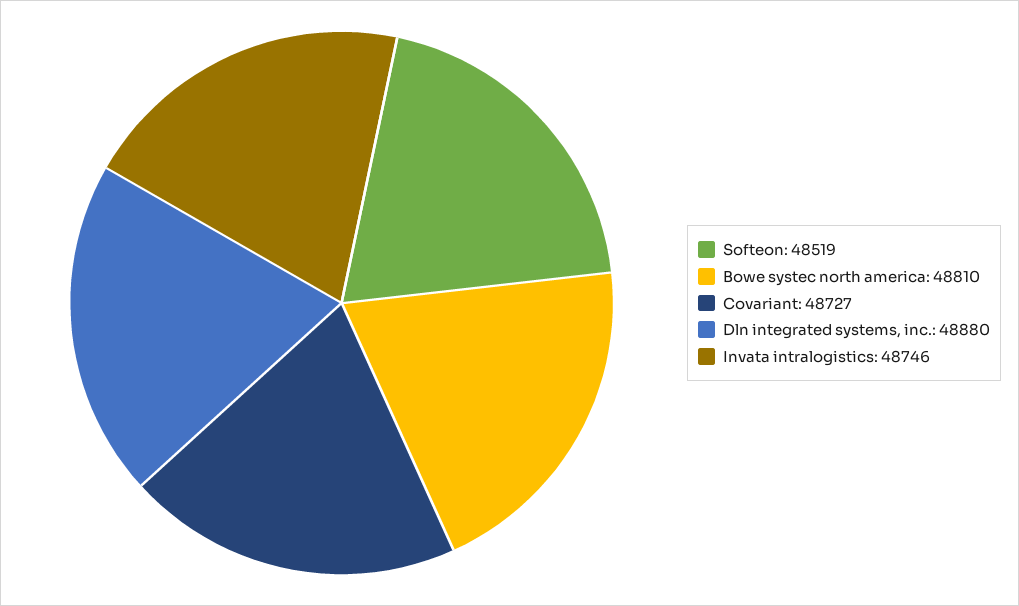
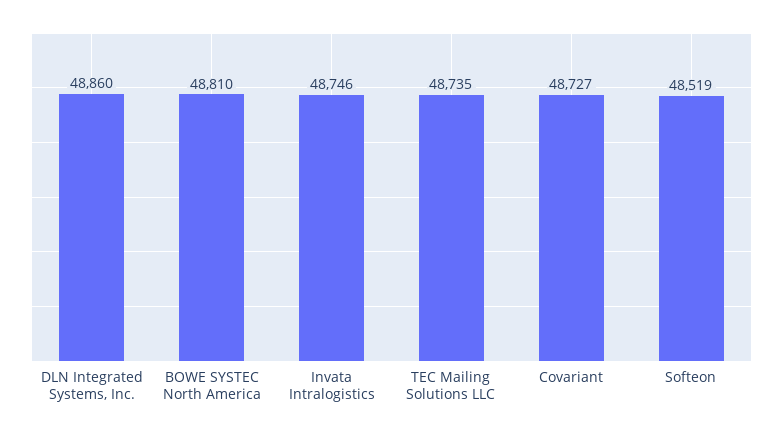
  {
    "Softeon": 48519,
    "Bowe systec north america": 48810,
    "Covariant": 48727,
-   "Dln integrated systems, inc.": 48880,
+   "Dln integrated systems, inc.": 48860,
-   "Invata intralogistics": 48746
+   "Invata intralogistics": 48746,
+   "TEC Mailing Solutions LLC": 48735
  }

